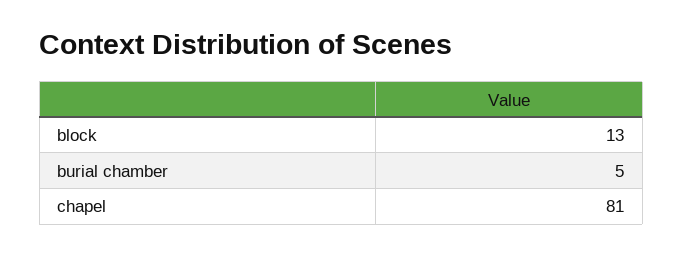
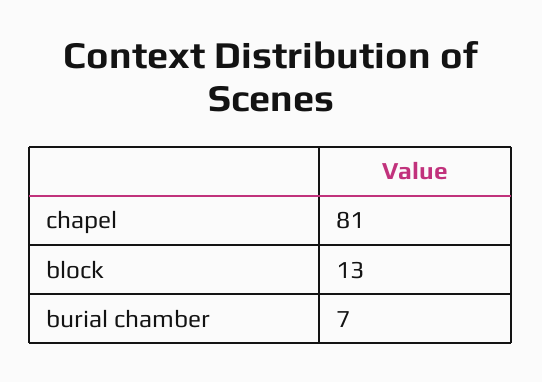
  {
    "block": 13,
-   "burial chamber": 5,
+   "burial chamber": 7,
    "chapel": 81
  }

